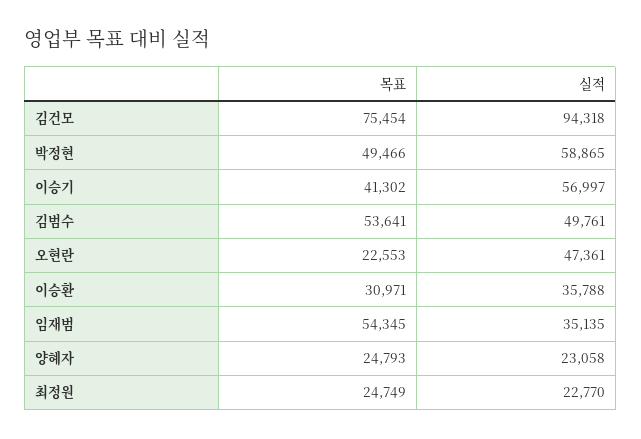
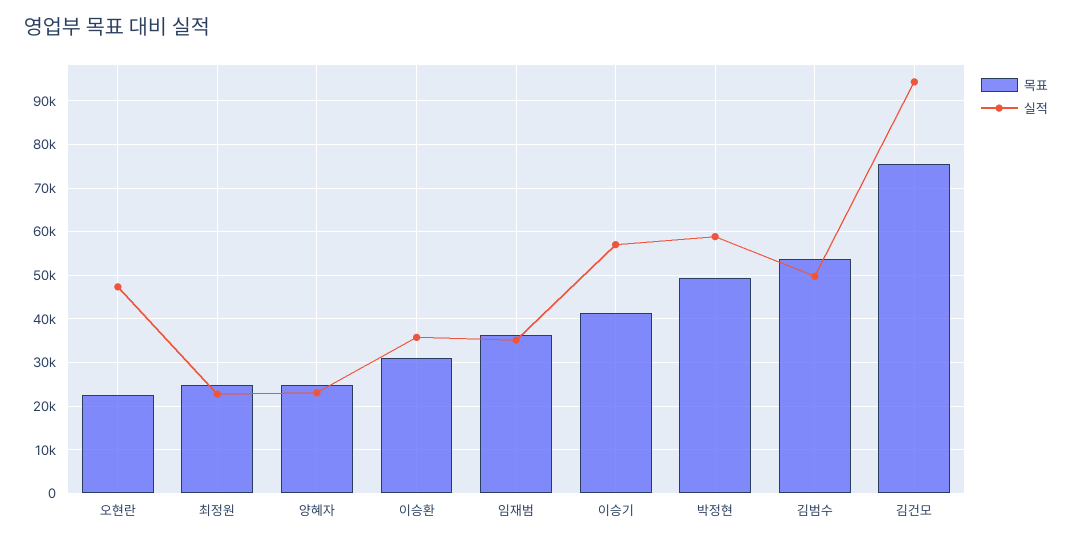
  {
    "목표": {
      "김건모": 75454,
      "박정현": 49466,
      "이승기": 41302,
      "김범수": 53641,
      "오현란": 22553,
      "이승환": 30971,
-     "임재범": 54345,
+     "임재범": 36000,
      "양혜자": 24793,
      "최정원": 24749
    },
    "실적": {
      "김건모": 94318,
      "박정현": 58865,
      "이승기": 56997,
      "김범수": 49761,
      "오현란": 47361,
      "이승환": 35788,
      "임재범": 35135,
      "양혜자": 23058,
      "최정원": 22770
    }
  }

